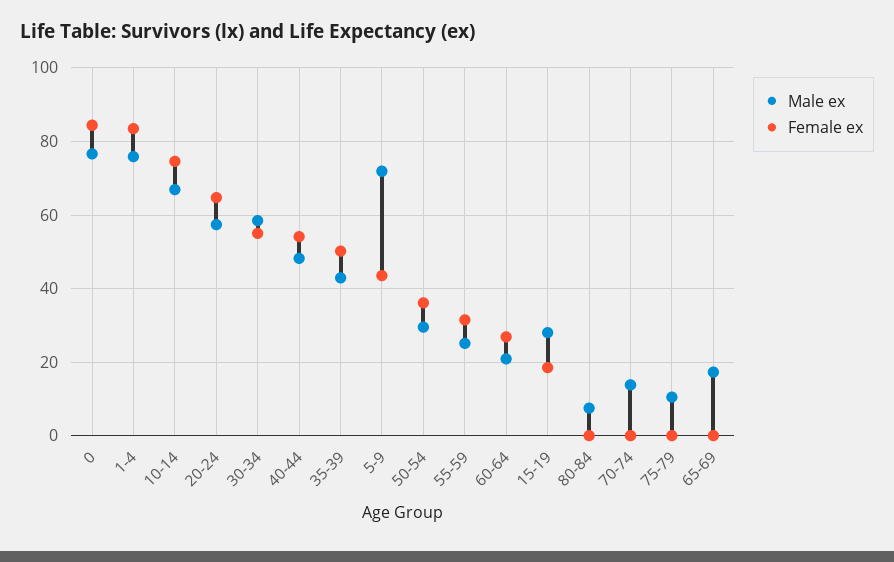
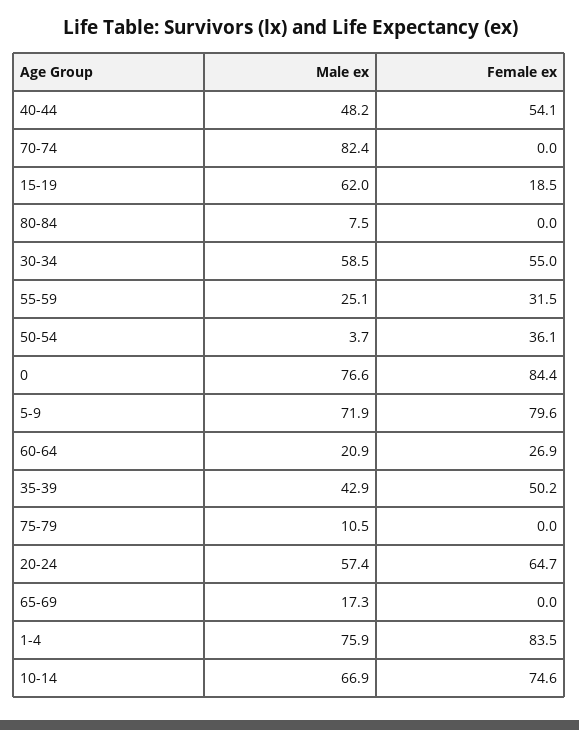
  {
    "Male ex": {
      "0": 76.6,
      "1-4": 75.9,
      "10-14": 66.9,
      "20-24": 57.4,
      "30-34": 58.5,
      "40-44": 48.2,
      "35-39": 42.9,
      "5-9": 71.9,
-     "50-54": 30,
+     "50-54": 3.7,
      "55-59": 25.1,
      "60-64": 20.9,
-     "15-19": 28,
+     "15-19": 62,
      "80-84": 7.5,
-     "70-74": 14,
+     "70-74": 82.4,
      "75-79": 10.5,
      "65-69": 17.3
    },
    "Female ex": {
      "0": 84.4,
      "1-4": 83.5,
      "10-14": 74.6,
      "20-24": 64.7,
      "30-34": 55,
      "40-44": 54.1,
      "35-39": 50.2,
-     "5-9": 44,
+     "5-9": 79.6,
      "50-54": 36.1,
      "55-59": 31.5,
      "60-64": 26.9,
      "15-19": 18.5,
      "80-84": 0,
      "70-74": 0,
      "75-79": 0,
      "65-69": 0
    }
  }

